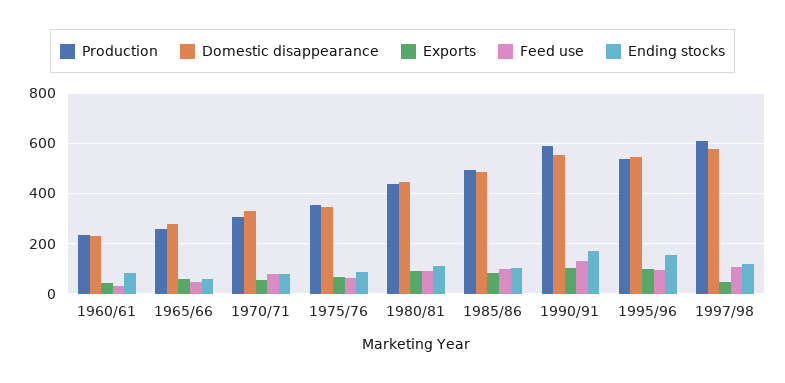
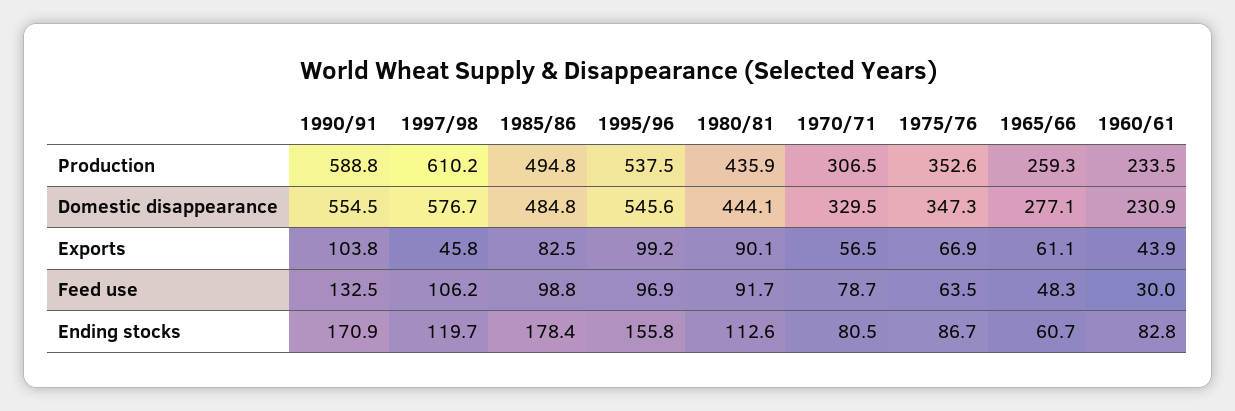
  {
    "Production": {
      "1960/61": 233.5,
      "1965/66": 259.3,
      "1970/71": 306.5,
      "1975/76": 352.6,
      "1980/81": 435.9,
      "1985/86": 494.8,
      "1990/91": 588.8,
      "1995/96": 537.5,
      "1997/98": 610.2
    },
    "Domestic disappearance": {
      "1960/61": 230.9,
      "1965/66": 277.1,
      "1970/71": 329.5,
      "1975/76": 347.3,
      "1980/81": 444.1,
      "1985/86": 484.8,
      "1990/91": 554.5,
      "1995/96": 545.6,
      "1997/98": 576.7
    },
    "Exports": {
      "1960/61": 43.9,
      "1965/66": 61.1,
      "1970/71": 56.5,
      "1975/76": 66.9,
      "1980/81": 90.1,
      "1985/86": 82.5,
      "1990/91": 103.8,
      "1995/96": 99.2,
      "1997/98": 45.8
    },
    "Feed use": {
      "1960/61": 30,
      "1965/66": 48.3,
      "1970/71": 78.7,
      "1975/76": 63.5,
      "1980/81": 91.7,
      "1985/86": 98.8,
      "1990/91": 132.5,
      "1995/96": 96.9,
      "1997/98": 106.2
    },
    "Ending stocks": {
      "1960/61": 82.8,
      "1965/66": 60.7,
      "1970/71": 80.5,
      "1975/76": 86.7,
      "1980/81": 112.6,
-     "1985/86": 100,
+     "1985/86": 178.4,
      "1990/91": 170.9,
      "1995/96": 155.8,
      "1997/98": 119.7
    }
  }

